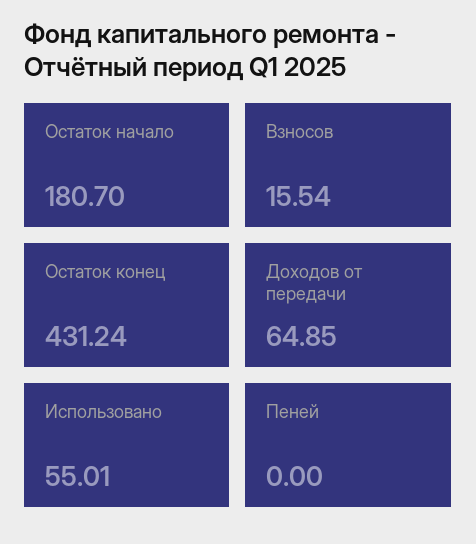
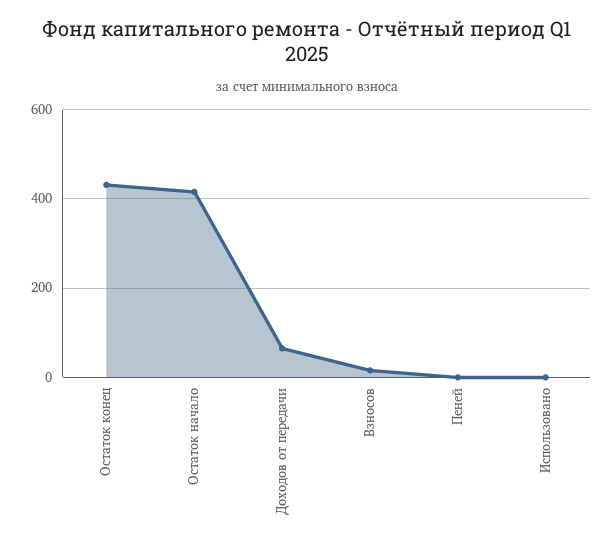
  {
-   "Остаток начало": 180.7,
+   "Остаток начало": 420,
    "Взносов": 15.54,
    "Остаток конец": 431.24,
    "Доходов от передачи": 64.85,
-   "Использовано": 55.01,
+   "Использовано": 0,
    "Пеней": 0
  }

